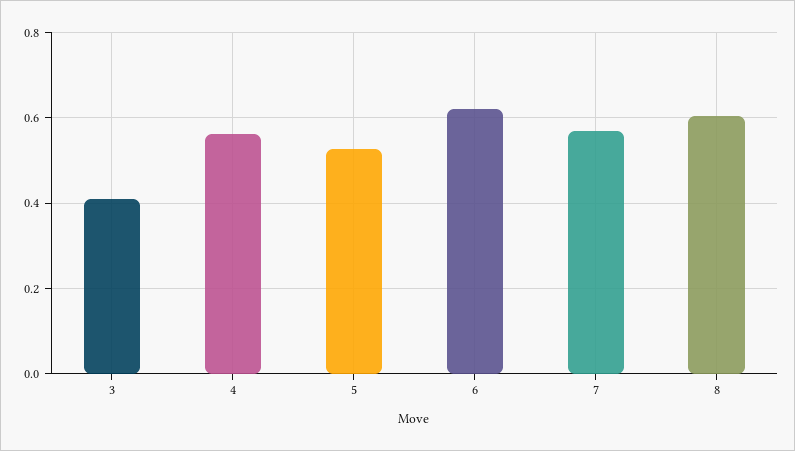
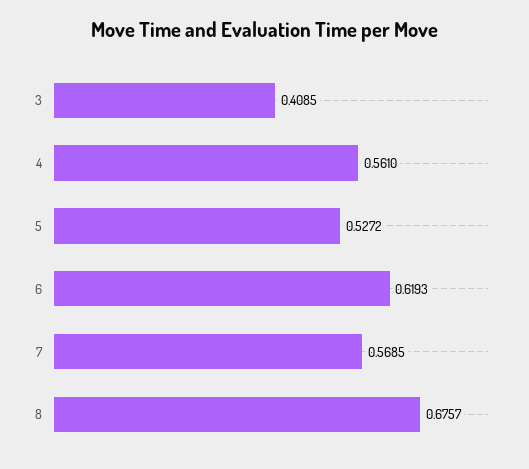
  {
    "3": 0.4085,
    "4": 0.561,
    "5": 0.5272,
    "6": 0.6193,
    "7": 0.5685,
-   "8": 0.6
+   "8": 0.6757
  }

